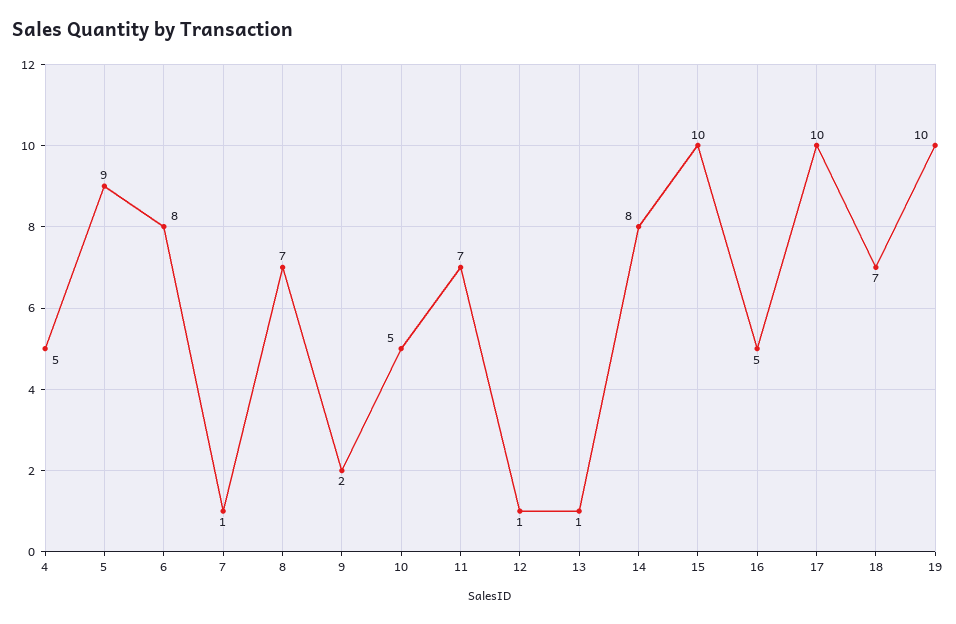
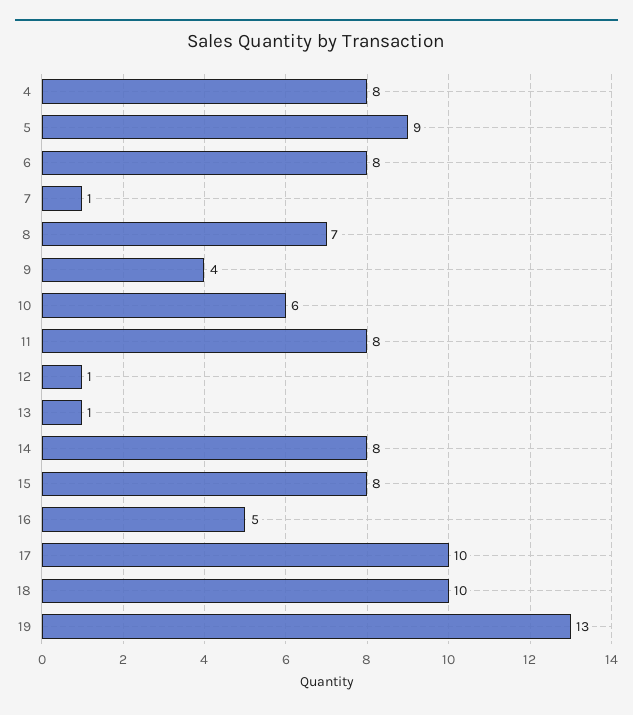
  {
-   "4": 5,
+   "4": 8,
    "5": 9,
    "6": 8,
    "7": 1,
    "8": 7,
-   "9": 2,
+   "9": 4,
-   "10": 5,
+   "10": 6,
-   "11": 7,
+   "11": 8,
    "12": 1,
    "13": 1,
    "14": 8,
-   "15": 10,
+   "15": 8,
    "16": 5,
    "17": 10,
-   "18": 7,
+   "18": 10,
-   "19": 10
+   "19": 13
  }

